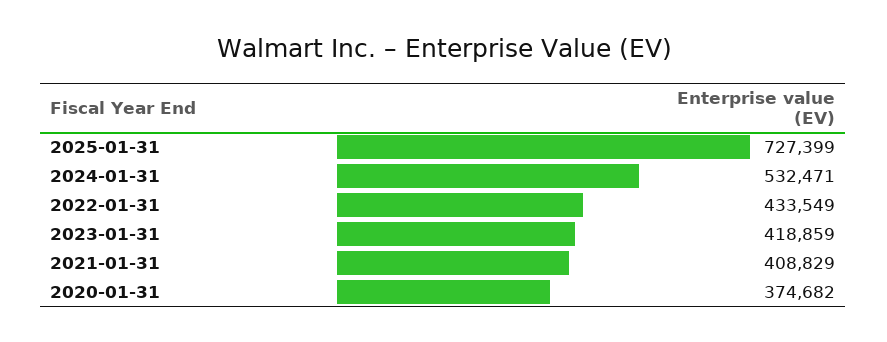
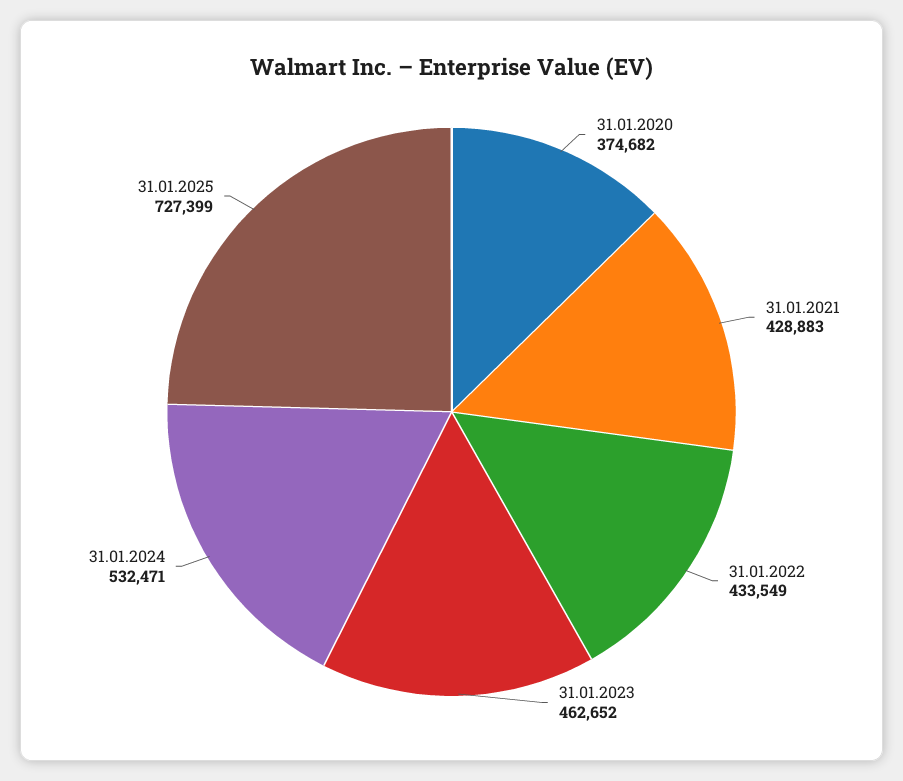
  {
    "2025-01-31": 727399,
    "2024-01-31": 532471,
    "2022-01-31": 433549,
-   "2023-01-31": 418859,
+   "2023-01-31": 462652,
-   "2021-01-31": 408829,
+   "2021-01-31": 428883,
    "2020-01-31": 374682
  }

